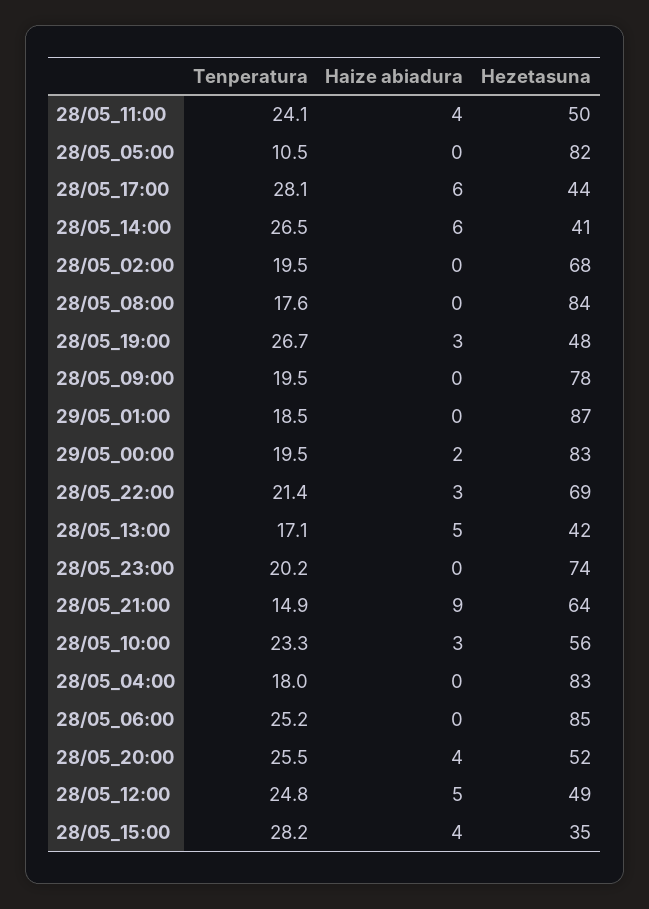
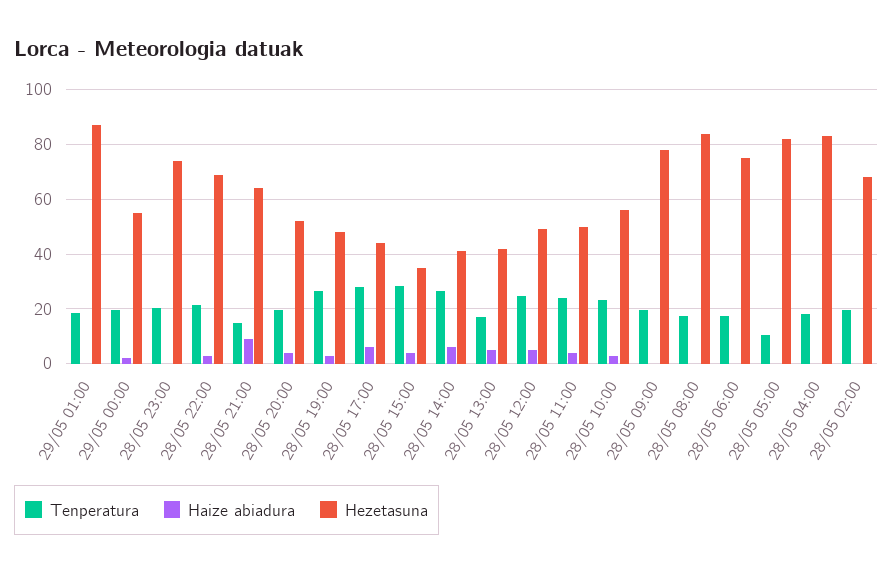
  {
    "Tenperatura": {
      "28/05_11:00": 24.1,
      "28/05_05:00": 10.5,
      "28/05_17:00": 28.1,
      "28/05_14:00": 26.5,
      "28/05_02:00": 19.5,
      "28/05_08:00": 17.6,
      "28/05_19:00": 26.7,
      "28/05_09:00": 19.5,
      "29/05_01:00": 18.5,
      "29/05_00:00": 19.5,
      "28/05_22:00": 21.4,
      "28/05_13:00": 17.1,
      "28/05_23:00": 20.2,
      "28/05_21:00": 14.9,
      "28/05_10:00": 23.3,
      "28/05_04:00": 18,
-     "28/05_06:00": 25.2,
+     "28/05_06:00": 17.5,
-     "28/05_20:00": 25.5,
+     "28/05_20:00": 20,
      "28/05_12:00": 24.8,
      "28/05_15:00": 28.2
    },
    "Haize abiadura": {
      "28/05_11:00": 4,
      "28/05_05:00": 0,
      "28/05_17:00": 6,
      "28/05_14:00": 6,
      "28/05_02:00": 0,
      "28/05_08:00": 0,
      "28/05_19:00": 3,
      "28/05_09:00": 0,
      "29/05_01:00": 0,
      "29/05_00:00": 2,
      "28/05_22:00": 3,
      "28/05_13:00": 5,
      "28/05_23:00": 0,
      "28/05_21:00": 9,
      "28/05_10:00": 3,
      "28/05_04:00": 0,
      "28/05_06:00": 0,
      "28/05_20:00": 4,
      "28/05_12:00": 5,
      "28/05_15:00": 4
    },
    "Hezetasuna": {
      "28/05_11:00": 50,
      "28/05_05:00": 82,
      "28/05_17:00": 44,
      "28/05_14:00": 41,
      "28/05_02:00": 68,
      "28/05_08:00": 84,
      "28/05_19:00": 48,
      "28/05_09:00": 78,
      "29/05_01:00": 87,
-     "29/05_00:00": 83,
+     "29/05_00:00": 55,
      "28/05_22:00": 69,
      "28/05_13:00": 42,
      "28/05_23:00": 74,
      "28/05_21:00": 64,
      "28/05_10:00": 56,
      "28/05_04:00": 83,
-     "28/05_06:00": 85,
+     "28/05_06:00": 75,
      "28/05_20:00": 52,
      "28/05_12:00": 49,
      "28/05_15:00": 35
    }
  }

